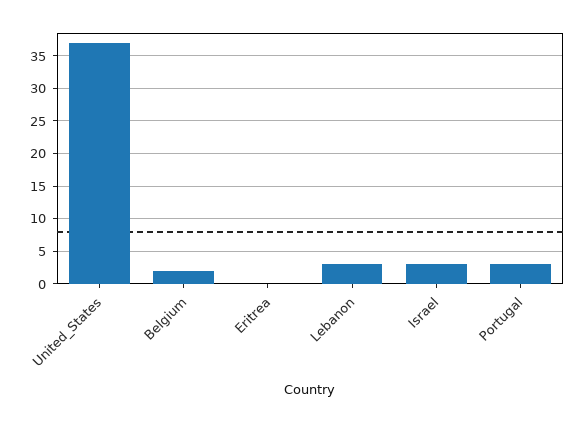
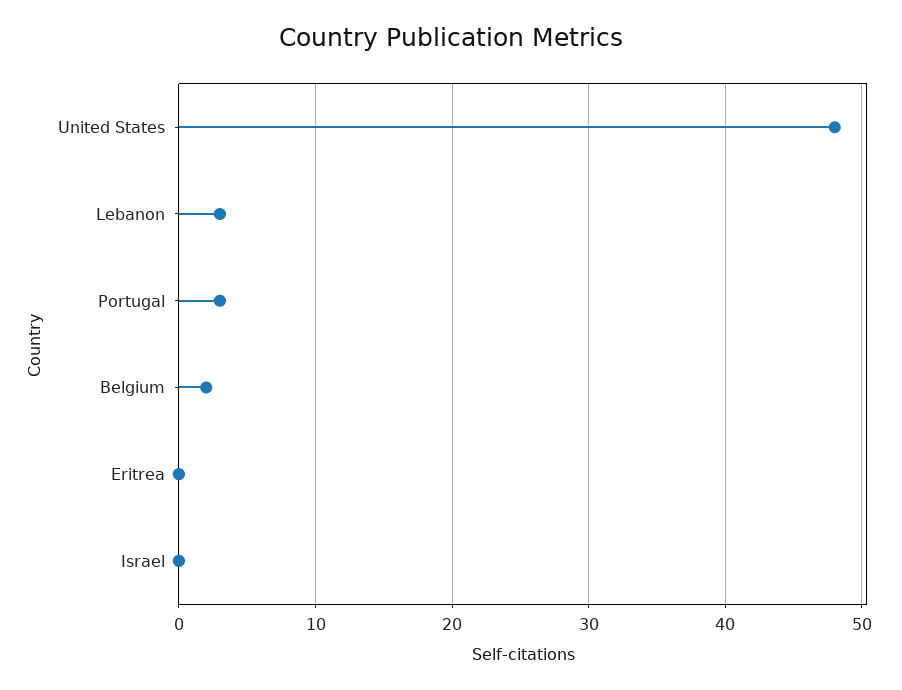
  {
-   "United_States": 37,
+   "United_States": 48,
    "Belgium": 2,
    "Eritrea": 0,
    "Lebanon": 3,
-   "Israel": 3,
+   "Israel": 0,
    "Portugal": 3
  }

